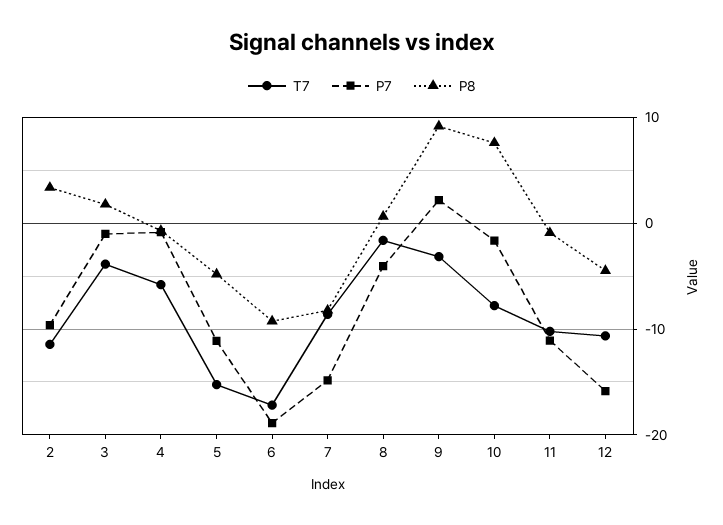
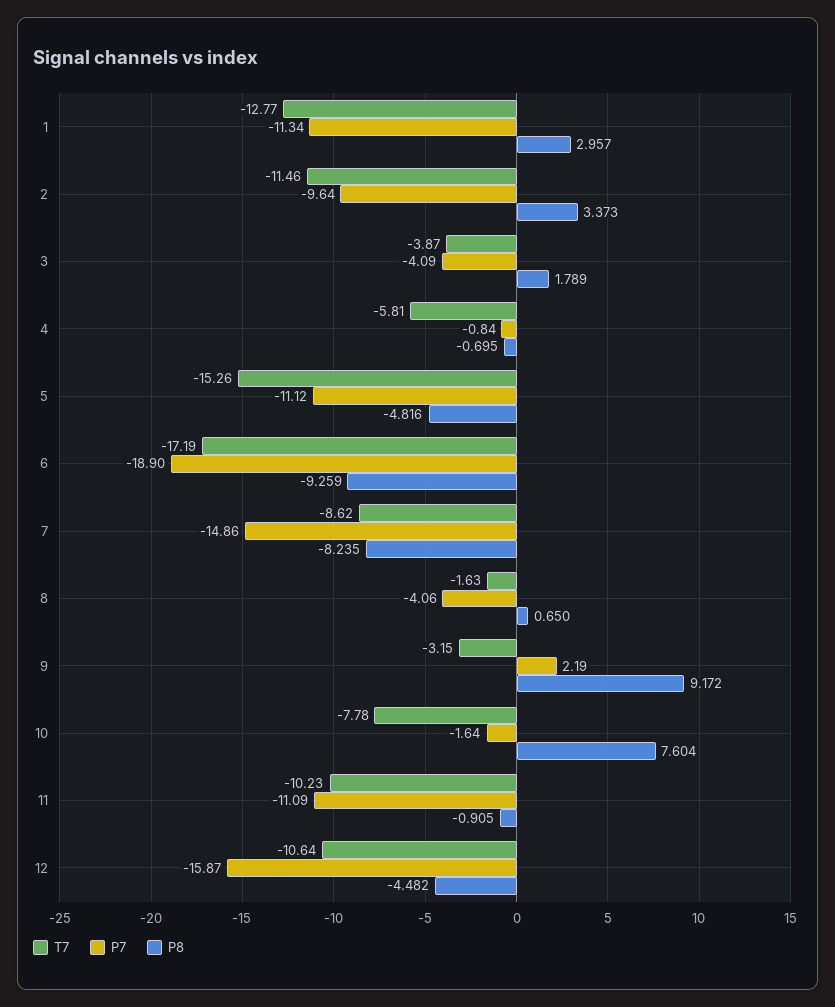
  {
    "T7": {
      "2": -11.46,
      "3": -3.87,
      "4": -5.81,
      "5": -15.26,
      "6": -17.19,
      "7": -8.62,
      "8": -1.63,
      "9": -3.15,
      "10": -7.78,
      "11": -10.23,
-     "12": -10.64
+     "12": -10.64,
+     "1": -12.77
    },
    "P7": {
      "2": -9.64,
-     "3": -1,
+     "3": -4.09,
      "4": -0.84,
      "5": -11.12,
      "6": -18.9,
      "7": -14.86,
      "8": -4.06,
      "9": 2.19,
      "10": -1.64,
      "11": -11.09,
-     "12": -15.87
+     "12": -15.87,
+     "1": -11.34
    },
    "P8": {
      "2": 3.373,
      "3": 1.789,
      "4": -0.695,
      "5": -4.816,
      "6": -9.259,
      "7": -8.235,
      "8": 0.65,
      "9": 9.172,
      "10": 7.604,
      "11": -0.905,
-     "12": -4.482
+     "12": -4.482,
+     "1": 2.957
    }
  }

